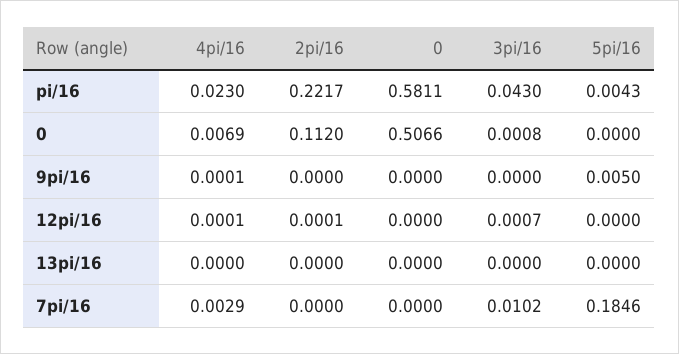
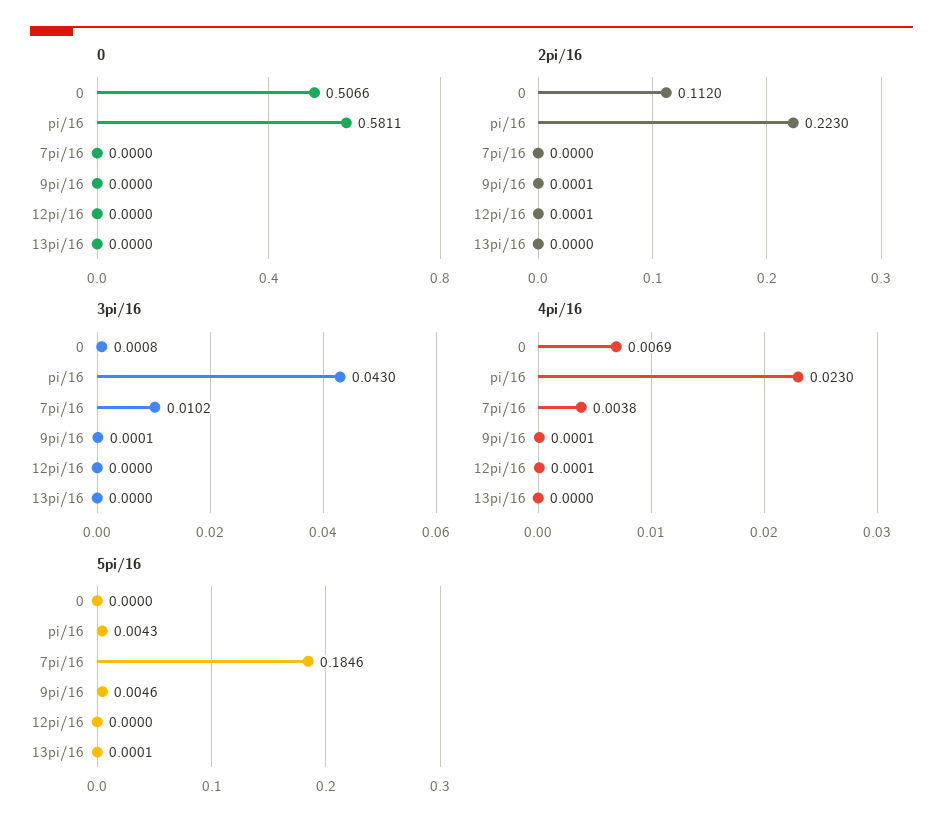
  {
    "4pi/16": {
      "pi/16": 0.023,
      "0": 0.0069,
      "9pi/16": 0.0001,
      "12pi/16": 0.0001,
      "13pi/16": 0,
-     "7pi/16": 0.0029
+     "7pi/16": 0.0038
    },
    "2pi/16": {
-     "pi/16": 0.2217,
+     "pi/16": 0.223,
      "0": 0.112,
-     "9pi/16": 0,
+     "9pi/16": 0.0001,
      "12pi/16": 0.0001,
      "13pi/16": 0,
      "7pi/16": 0
    },
    "0": {
      "pi/16": 0.5811,
      "0": 0.5066,
      "9pi/16": 0,
      "12pi/16": 0,
      "13pi/16": 0,
      "7pi/16": 0
    },
    "3pi/16": {
      "pi/16": 0.043,
      "0": 0.0008,
-     "9pi/16": 0,
+     "9pi/16": 0.0001,
-     "12pi/16": 0.0007,
+     "12pi/16": 0,
      "13pi/16": 0,
      "7pi/16": 0.0102
    },
    "5pi/16": {
      "pi/16": 0.0043,
      "0": 0,
-     "9pi/16": 0.005,
+     "9pi/16": 0.0046,
      "12pi/16": 0,
-     "13pi/16": 0,
+     "13pi/16": 0.0001,
      "7pi/16": 0.1846
    }
  }

